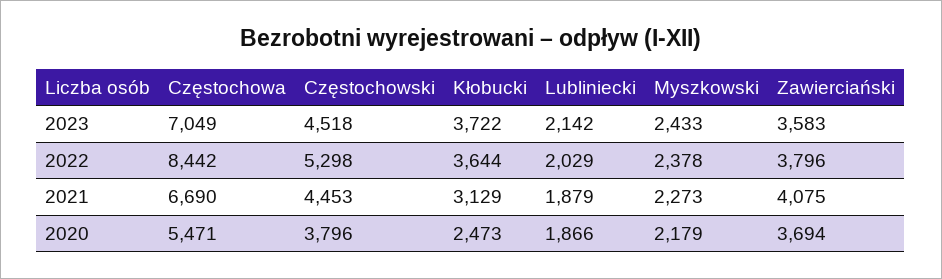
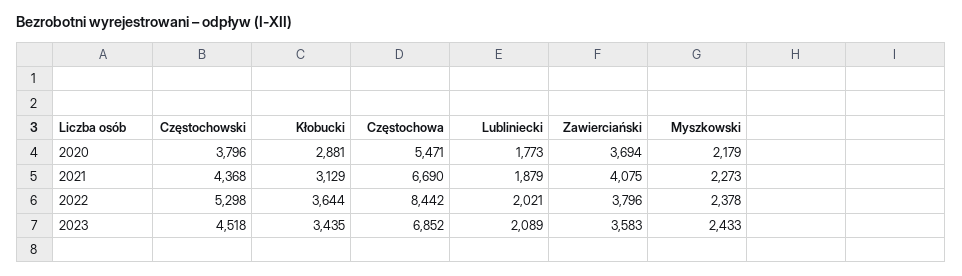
  {
    "Częstochowa": {
-     "2023": 7049,
+     "2023": 6852,
      "2022": 8442,
      "2021": 6690,
      "2020": 5471
    },
    "Częstochowski": {
      "2023": 4518,
      "2022": 5298,
-     "2021": 4453,
+     "2021": 4368,
      "2020": 3796
    },
    "Kłobucki": {
-     "2023": 3722,
+     "2023": 3435,
      "2022": 3644,
      "2021": 3129,
-     "2020": 2473
+     "2020": 2881
    },
    "Lubliniecki": {
-     "2023": 2142,
+     "2023": 2089,
-     "2022": 2029,
+     "2022": 2021,
      "2021": 1879,
-     "2020": 1866
+     "2020": 1773
    },
    "Myszkowski": {
      "2023": 2433,
      "2022": 2378,
      "2021": 2273,
      "2020": 2179
    },
    "Zawierciański": {
      "2023": 3583,
      "2022": 3796,
      "2021": 4075,
      "2020": 3694
    }
  }

